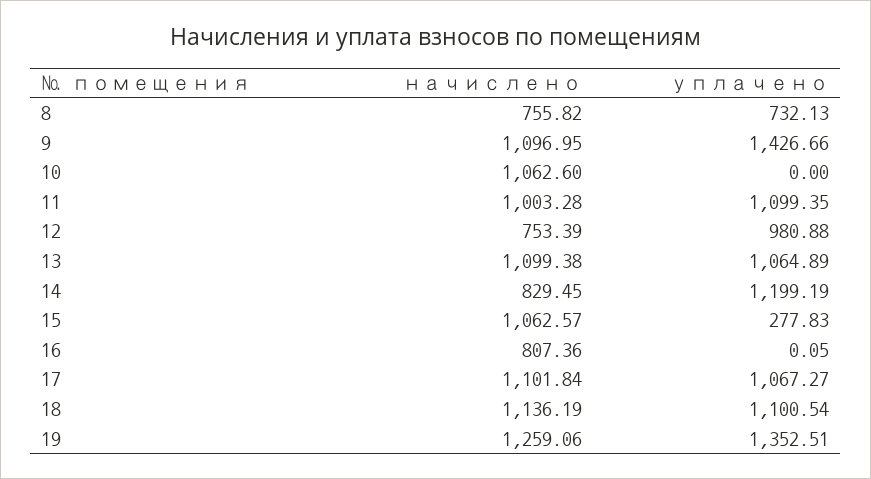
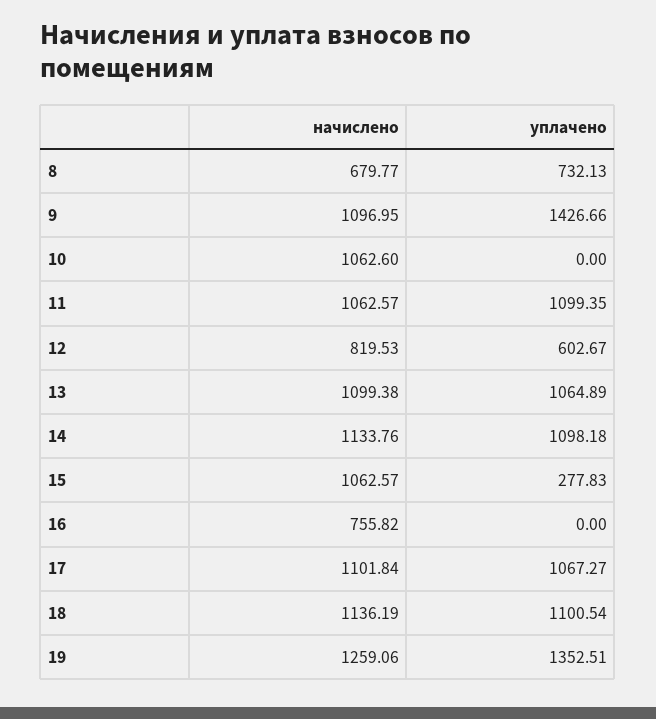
  {
    "начислено": {
-     "8": 755.82,
+     "8": 679.77,
      "9": 1096.95,
      "10": 1062.6,
-     "11": 1003.28,
+     "11": 1062.57,
-     "12": 753.39,
+     "12": 819.53,
      "13": 1099.38,
-     "14": 829.45,
+     "14": 1133.76,
      "15": 1062.57,
-     "16": 807.36,
+     "16": 755.82,
      "17": 1101.84,
      "18": 1136.19,
      "19": 1259.06
    },
    "уплачено": {
      "8": 732.13,
      "9": 1426.66,
      "10": 0,
      "11": 1099.35,
-     "12": 980.88,
+     "12": 602.67,
      "13": 1064.89,
-     "14": 1199.19,
+     "14": 1098.18,
      "15": 277.83,
-     "16": 0.05,
+     "16": 0,
      "17": 1067.27,
      "18": 1100.54,
      "19": 1352.51
    }
  }

